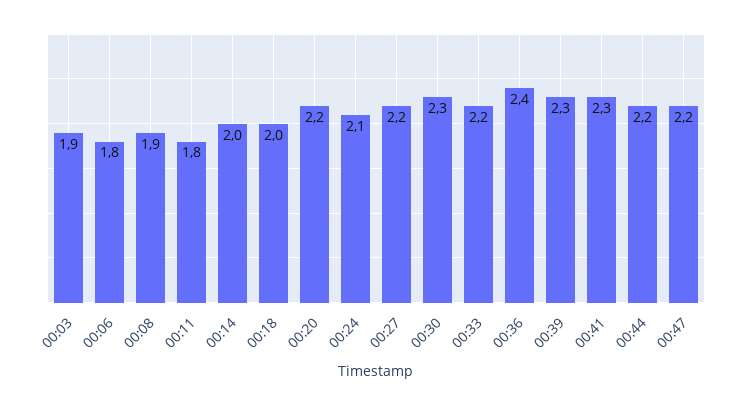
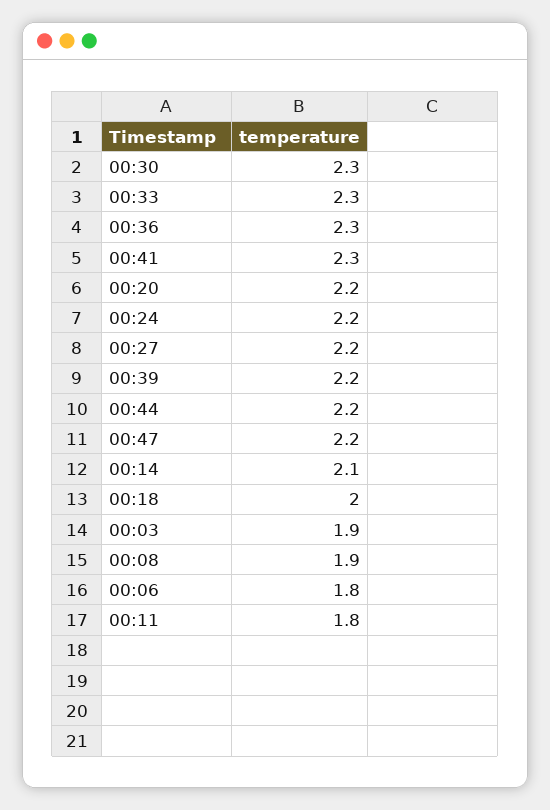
  {
    "00:03": 1.9,
    "00:06": 1.8,
    "00:08": 1.9,
    "00:11": 1.8,
-   "00:14": 2,
+   "00:14": 2.1,
    "00:18": 2,
    "00:20": 2.2,
-   "00:24": 2.1,
+   "00:24": 2.2,
    "00:27": 2.2,
    "00:30": 2.3,
-   "00:33": 2.2,
+   "00:33": 2.3,
-   "00:36": 2.4,
+   "00:36": 2.3,
-   "00:39": 2.3,
+   "00:39": 2.2,
    "00:41": 2.3,
    "00:44": 2.2,
    "00:47": 2.2
  }

